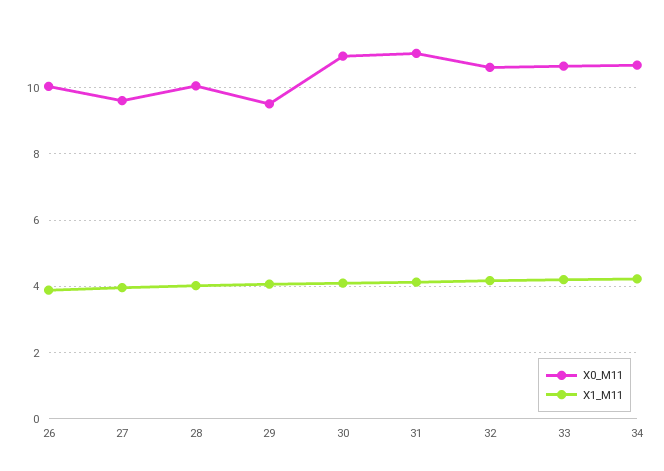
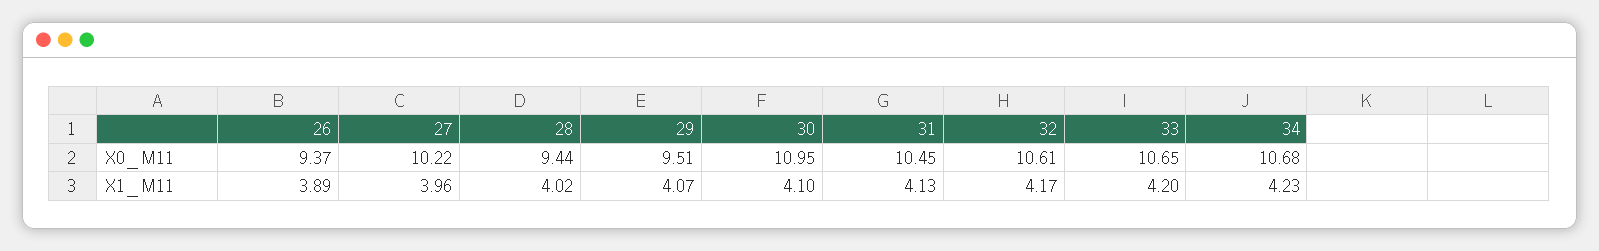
  {
    "X0_M11": {
-     "26": 10,
+     "26": 9.37,
-     "27": 9.6,
+     "27": 10.22,
-     "28": 10,
+     "28": 9.44,
      "29": 9.51,
      "30": 10.95,
-     "31": 11,
+     "31": 10.45,
      "32": 10.61,
      "33": 10.65,
      "34": 10.68
    },
    "X1_M11": {
      "26": 3.89,
      "27": 3.96,
      "28": 4.02,
      "29": 4.07,
      "30": 4.1,
      "31": 4.13,
      "32": 4.17,
      "33": 4.2,
      "34": 4.23
    }
  }

